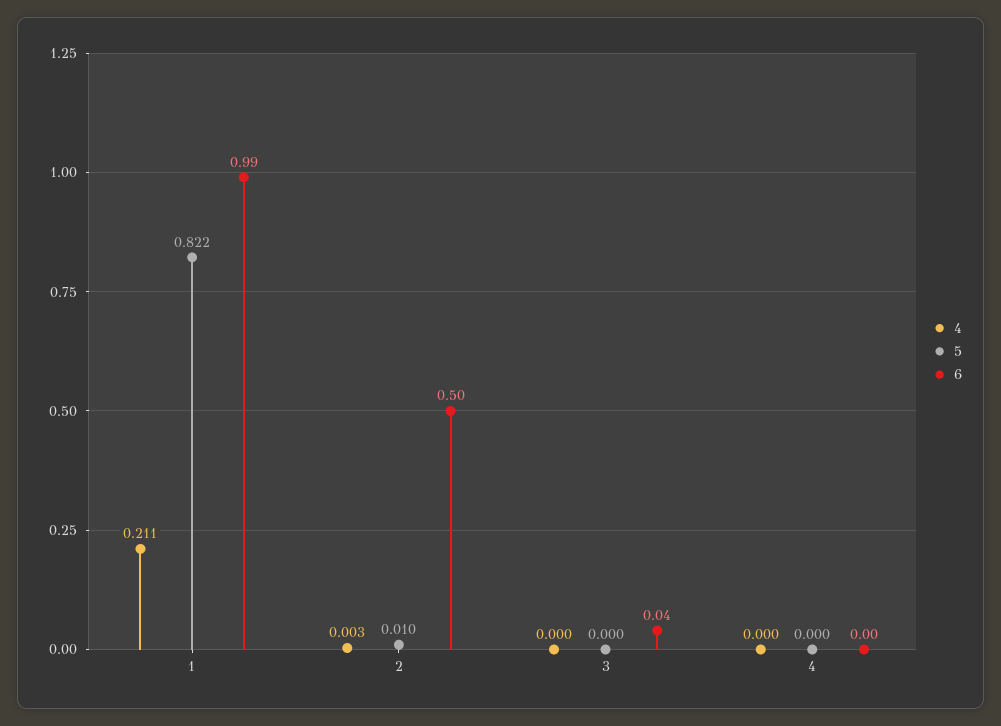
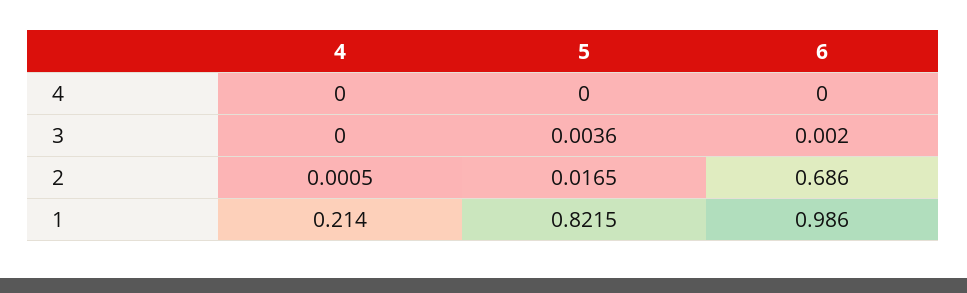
  {
    "4": {
-     "1": 0.211,
+     "1": 0.214,
-     "2": 0.003,
+     "2": 0.0005,
      "3": 0,
      "4": 0
    },
    "5": {
      "1": 0.8215,
-     "2": 0.01,
+     "2": 0.0165,
-     "3": 0,
+     "3": 0.0036,
      "4": 0
    },
    "6": {
      "1": 0.986,
-     "2": 0.5,
+     "2": 0.686,
-     "3": 0.04,
+     "3": 0.002,
      "4": 0
    }
  }

